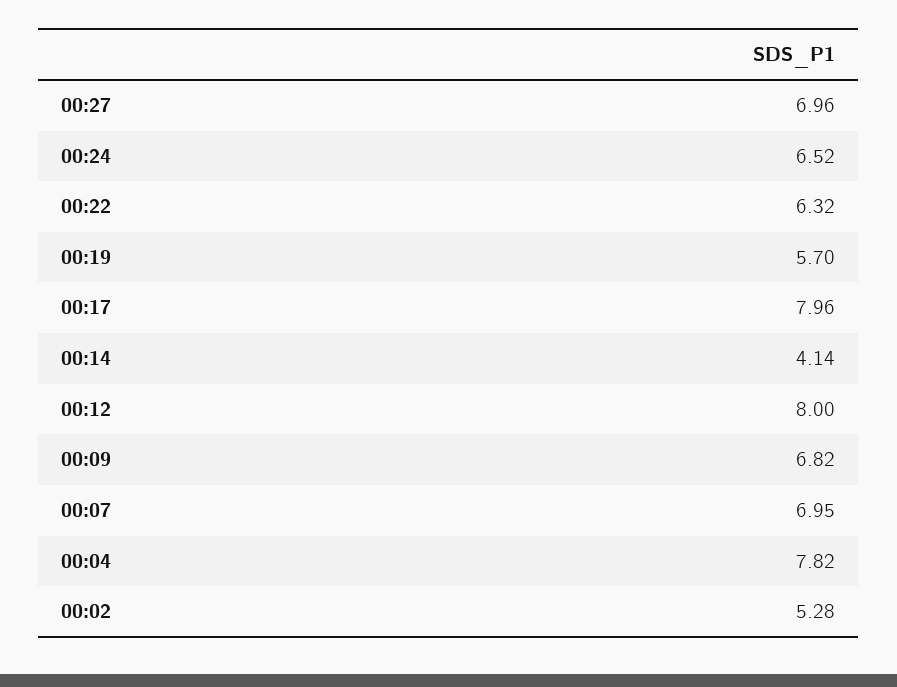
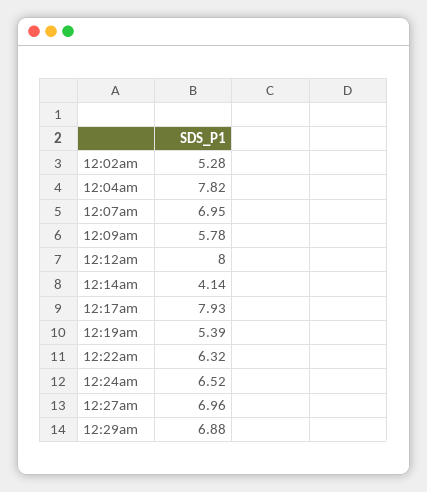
  {
    "00:27": 6.96,
    "00:24": 6.52,
    "00:22": 6.32,
-   "00:19": 5.7,
+   "00:19": 5.39,
-   "00:17": 7.96,
+   "00:17": 7.93,
    "00:14": 4.14,
    "00:12": 8,
-   "00:09": 6.82,
+   "00:09": 5.78,
    "00:07": 6.95,
    "00:04": 7.82,
-   "00:02": 5.28
+   "00:02": 5.28,
+   "12:29am": 6.88
  }

